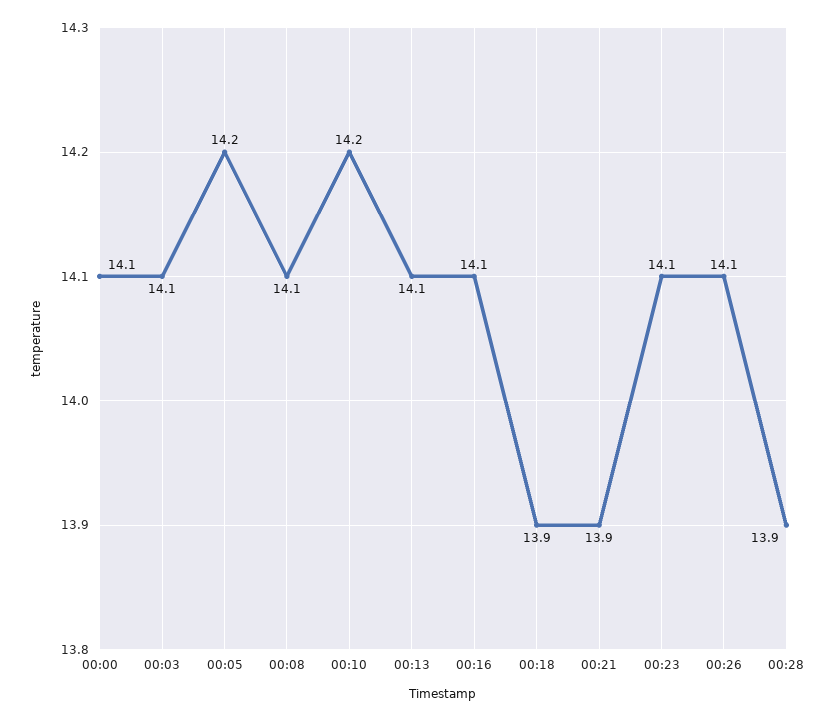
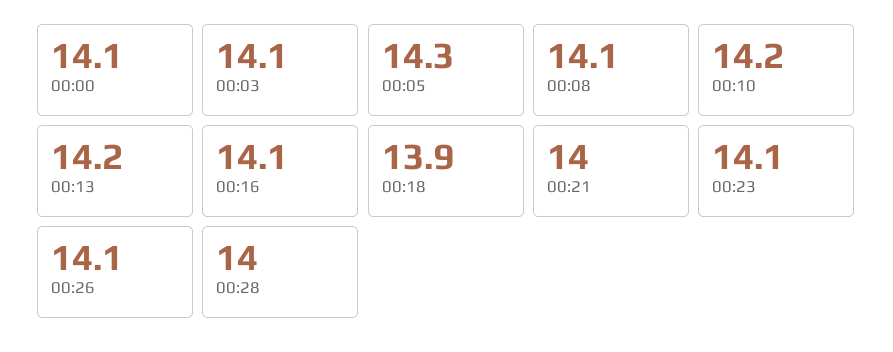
  {
    "00:00": 14.1,
    "00:03": 14.1,
-   "00:05": 14.2,
+   "00:05": 14.3,
    "00:08": 14.1,
    "00:10": 14.2,
-   "00:13": 14.1,
+   "00:13": 14.2,
    "00:16": 14.1,
    "00:18": 13.9,
-   "00:21": 13.9,
+   "00:21": 14,
    "00:23": 14.1,
    "00:26": 14.1,
-   "00:28": 13.9
+   "00:28": 14
  }

